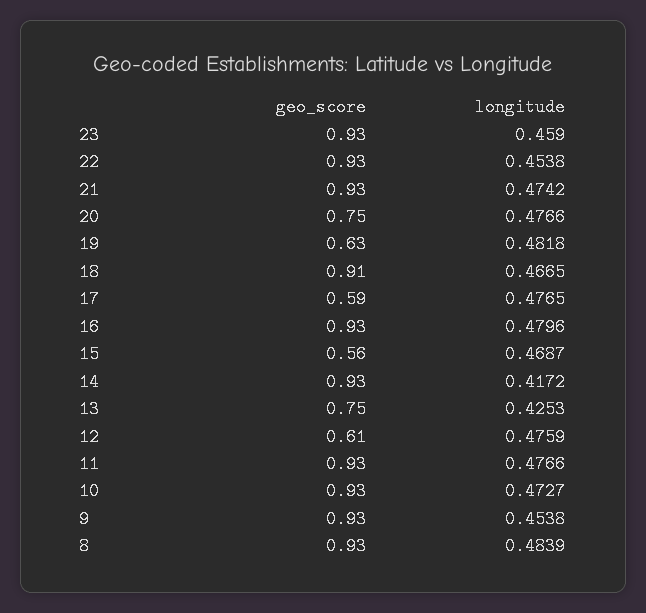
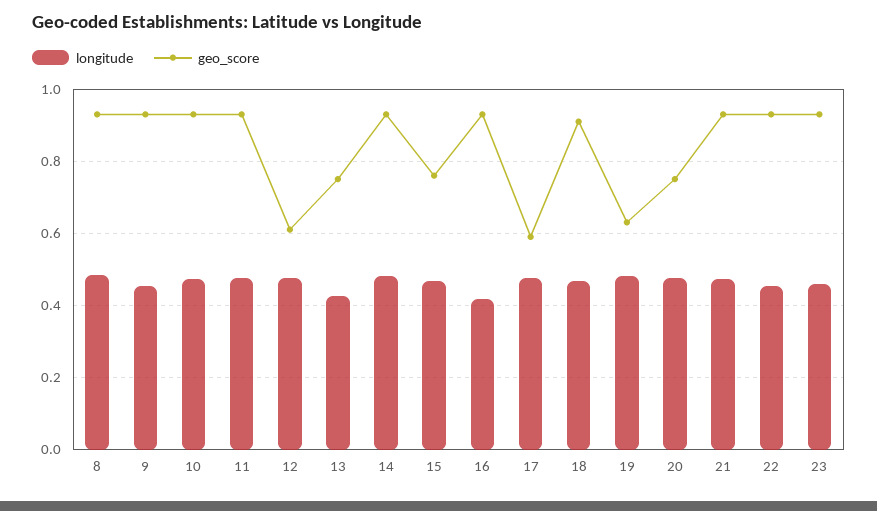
  {
    "geo_score": {
      "23": 0.93,
      "22": 0.93,
      "21": 0.93,
      "20": 0.75,
      "19": 0.63,
      "18": 0.91,
      "17": 0.59,
      "16": 0.93,
-     "15": 0.56,
+     "15": 0.76,
      "14": 0.93,
      "13": 0.75,
      "12": 0.61,
      "11": 0.93,
      "10": 0.93,
      "9": 0.93,
      "8": 0.93
    },
    "longitude": {
      "23": 0.459,
      "22": 0.4538,
      "21": 0.4742,
      "20": 0.4766,
      "19": 0.4818,
      "18": 0.4665,
      "17": 0.4765,
-     "16": 0.4796,
+     "16": 0.42,
      "15": 0.4687,
-     "14": 0.4172,
+     "14": 0.48,
      "13": 0.4253,
      "12": 0.4759,
      "11": 0.4766,
      "10": 0.4727,
      "9": 0.4538,
      "8": 0.4839
    }
  }

